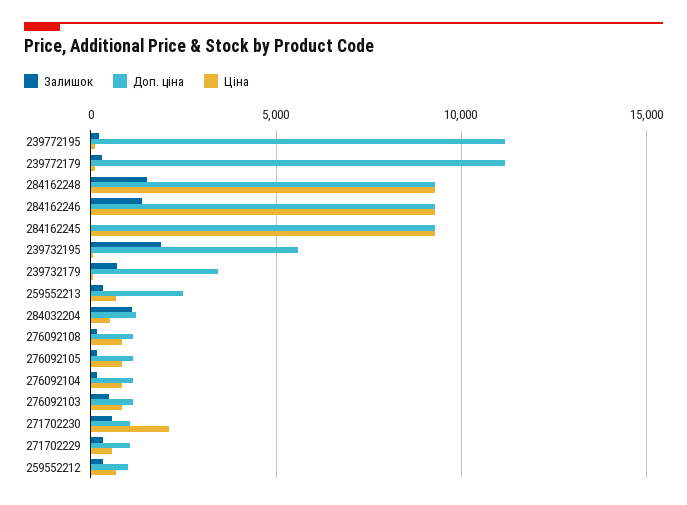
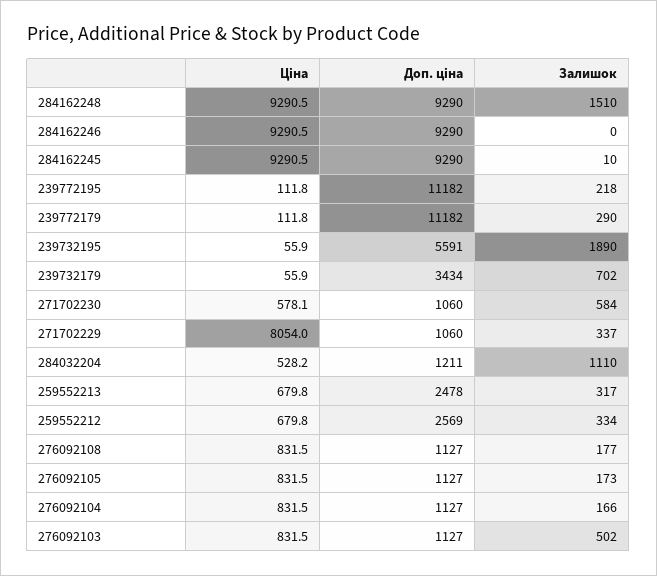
  {
    "Залишок": {
      "239772195": 218,
      "239772179": 290,
      "284162248": 1510,
-     "284162246": 1500,
+     "284162246": 0,
      "284162245": 10,
      "239732195": 1890,
      "239732179": 702,
      "259552213": 317,
      "284032204": 1110,
      "276092108": 177,
      "276092105": 173,
      "276092104": 166,
      "276092103": 502,
      "271702230": 584,
      "271702229": 337,
      "259552212": 334
    },
    "Доп. ціна": {
      "239772195": 11182,
      "239772179": 11182,
      "284162248": 9290,
      "284162246": 9290,
      "284162245": 9290,
      "239732195": 5591,
      "239732179": 3434,
      "259552213": 2478,
      "284032204": 1211,
      "276092108": 1127,
      "276092105": 1127,
      "276092104": 1127,
      "276092103": 1127,
      "271702230": 1060,
      "271702229": 1060,
-     "259552212": 1000
+     "259552212": 2569
    },
    "Ціна": {
      "239772195": 111.8,
      "239772179": 111.8,
      "284162248": 9290.5,
      "284162246": 9290.5,
      "284162245": 9290.5,
      "239732195": 55.9,
      "239732179": 55.9,
      "259552213": 679.8,
      "284032204": 528.2,
      "276092108": 831.5,
      "276092105": 831.5,
      "276092104": 831.5,
      "276092103": 831.5,
-     "271702230": 2000,
+     "271702230": 578.1,
-     "271702229": 500,
+     "271702229": 8054,
      "259552212": 679.8
    }
  }

